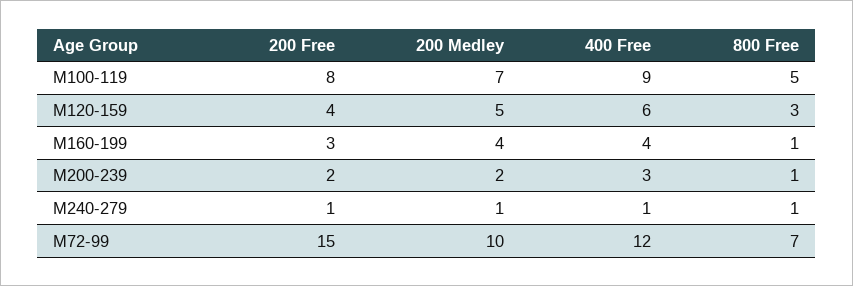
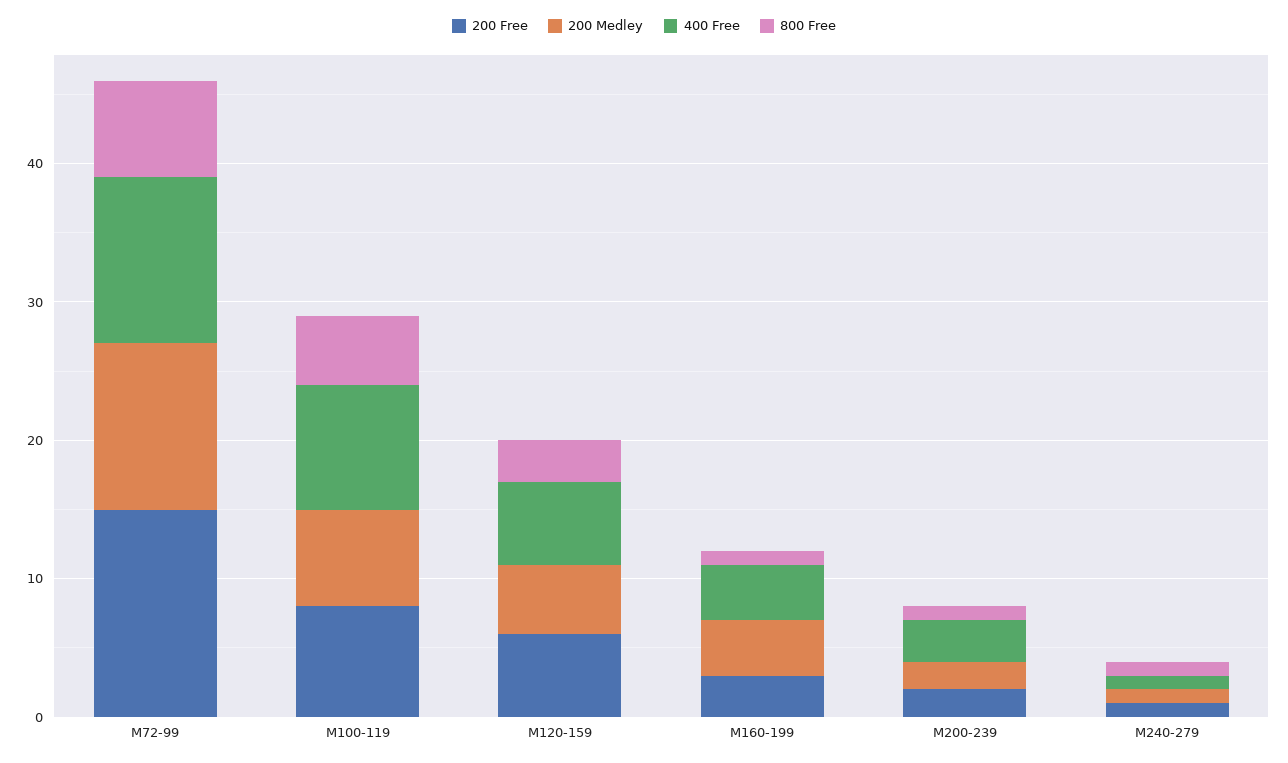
  {
    "200 Free": {
      "M100-119": 8,
-     "M120-159": 4,
+     "M120-159": 6,
      "M160-199": 3,
      "M200-239": 2,
      "M240-279": 1,
      "M72-99": 15
    },
    "200 Medley": {
      "M100-119": 7,
      "M120-159": 5,
      "M160-199": 4,
      "M200-239": 2,
      "M240-279": 1,
-     "M72-99": 10
+     "M72-99": 12
    },
    "400 Free": {
      "M100-119": 9,
      "M120-159": 6,
      "M160-199": 4,
      "M200-239": 3,
      "M240-279": 1,
      "M72-99": 12
    },
    "800 Free": {
      "M100-119": 5,
      "M120-159": 3,
      "M160-199": 1,
      "M200-239": 1,
      "M240-279": 1,
      "M72-99": 7
    }
  }

